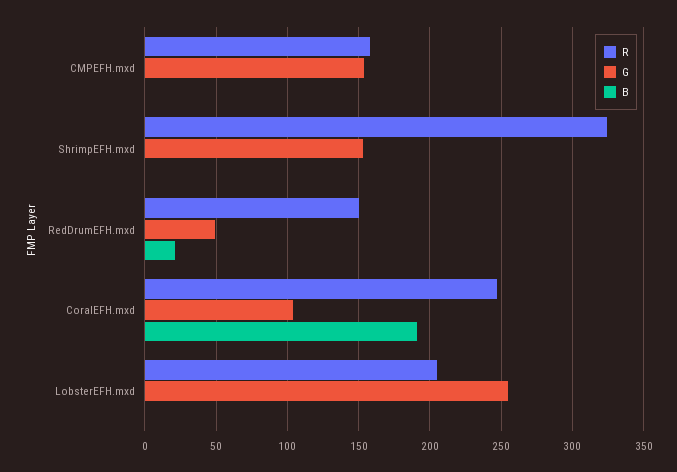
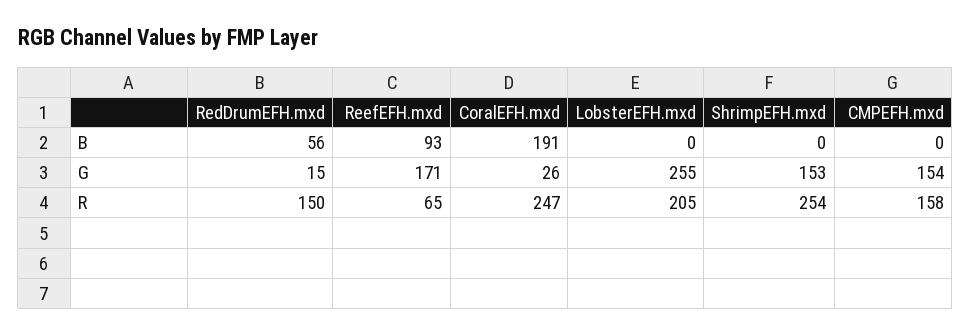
  {
    "R": {
      "CMPEFH.mxd": 158,
-     "ShrimpEFH.mxd": 325,
+     "ShrimpEFH.mxd": 254,
      "RedDrumEFH.mxd": 150,
      "CoralEFH.mxd": 247,
-     "LobsterEFH.mxd": 205
+     "LobsterEFH.mxd": 205,
+     "ReefEFH.mxd": 65
    },
    "G": {
      "CMPEFH.mxd": 154,
      "ShrimpEFH.mxd": 153,
-     "RedDrumEFH.mxd": 50,
+     "RedDrumEFH.mxd": 15,
-     "CoralEFH.mxd": 105,
+     "CoralEFH.mxd": 26,
-     "LobsterEFH.mxd": 255
+     "LobsterEFH.mxd": 255,
+     "ReefEFH.mxd": 171
    },
    "B": {
      "CMPEFH.mxd": 0,
      "ShrimpEFH.mxd": 0,
-     "RedDrumEFH.mxd": 20,
+     "RedDrumEFH.mxd": 56,
      "CoralEFH.mxd": 191,
-     "LobsterEFH.mxd": 0
+     "LobsterEFH.mxd": 0,
+     "ReefEFH.mxd": 93
    }
  }

